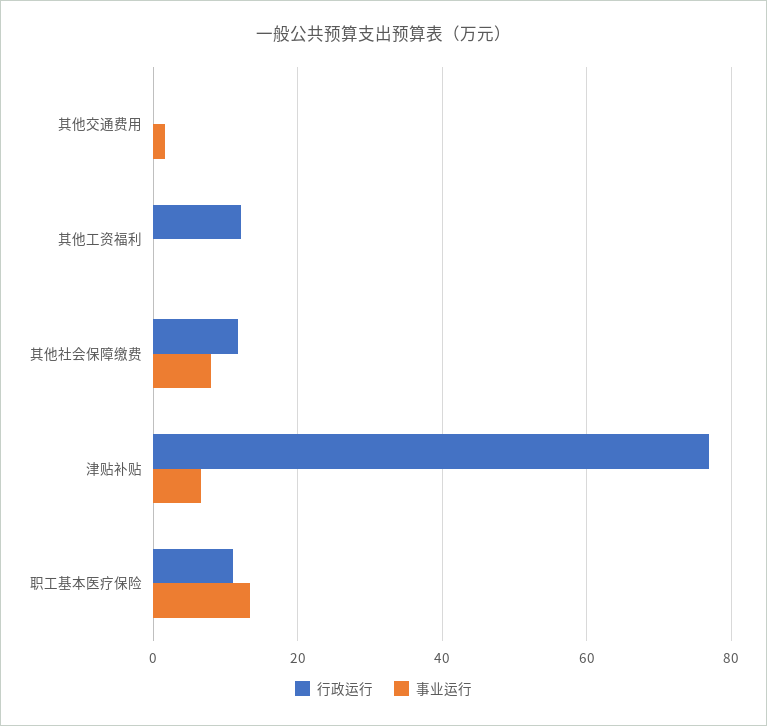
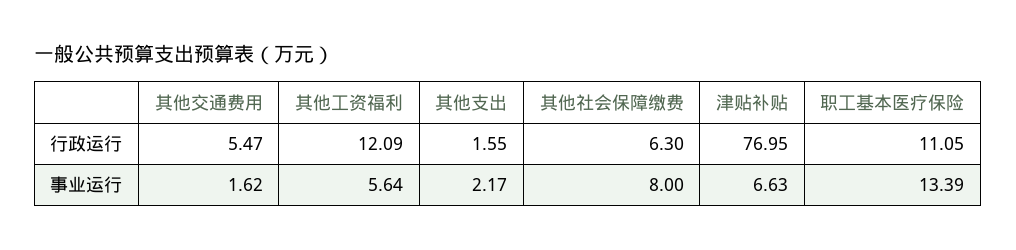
  {
    "行政运行": {
-     "其他交通费用": 0,
+     "其他交通费用": 5.47,
      "其他工资福利": 12.09,
-     "其他社会保障缴费": 12,
+     "其他社会保障缴费": 6.3,
      "津贴补贴": 76.95,
-     "职工基本医疗保险": 11.05
+     "职工基本医疗保险": 11.05,
+     "其他支出": 1.55
    },
    "事业运行": {
      "其他交通费用": 1.62,
-     "其他工资福利": 0,
+     "其他工资福利": 5.64,
      "其他社会保障缴费": 8,
      "津贴补贴": 6.63,
-     "职工基本医疗保险": 13.39
+     "职工基本医疗保险": 13.39,
+     "其他支出": 2.17
    }
  }

